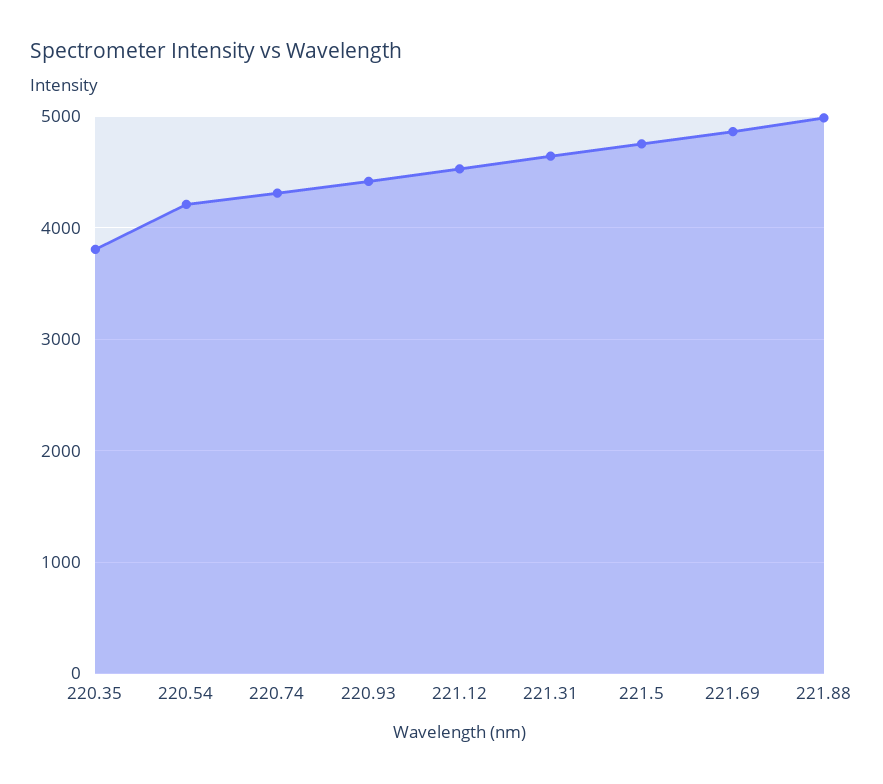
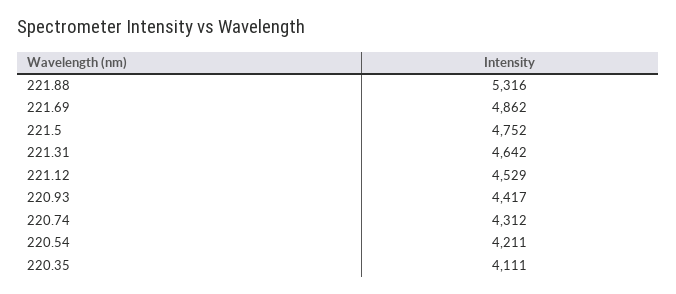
  {
-   "220.35": 3800,
+   "220.35": 4111,
    "220.54": 4211,
    "220.74": 4312,
    "220.93": 4417,
    "221.12": 4529,
    "221.31": 4642,
    "221.5": 4752,
    "221.69": 4862,
-   "221.88": 5000
+   "221.88": 5316
  }

